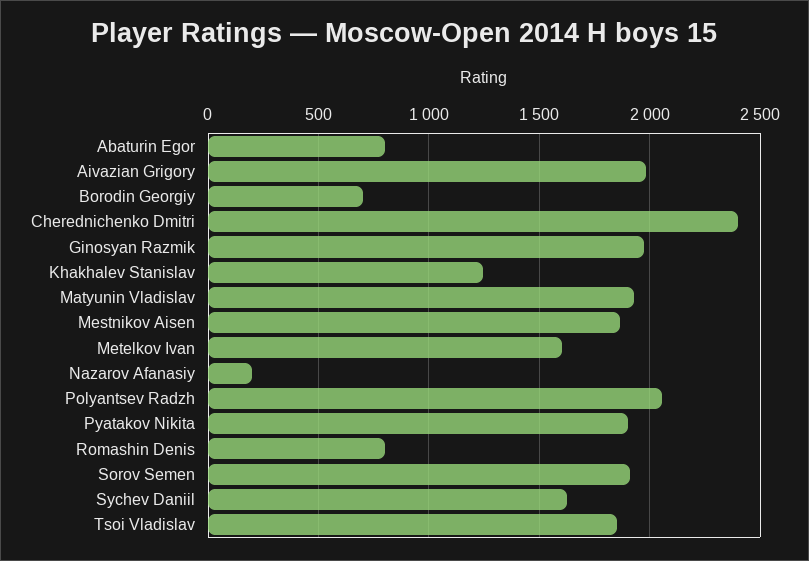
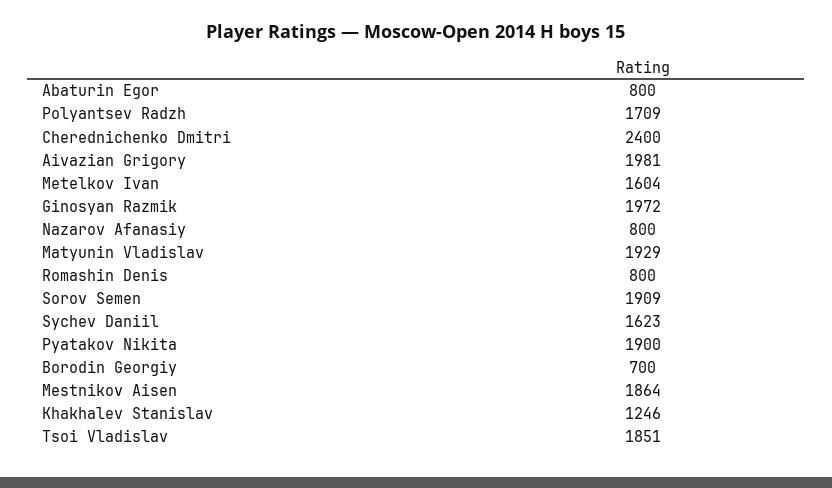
  {
    "Abaturin Egor": 800,
    "Aivazian Grigory": 1981,
    "Borodin Georgiy": 700,
    "Cherednichenko Dmitri": 2400,
    "Ginosyan Razmik": 1972,
    "Khakhalev Stanislav": 1246,
    "Matyunin Vladislav": 1929,
    "Mestnikov Aisen": 1864,
    "Metelkov Ivan": 1604,
-   "Nazarov Afanasiy": 200,
+   "Nazarov Afanasiy": 800,
-   "Polyantsev Radzh": 2050,
+   "Polyantsev Radzh": 1709,
    "Pyatakov Nikita": 1900,
    "Romashin Denis": 800,
    "Sorov Semen": 1909,
    "Sychev Daniil": 1623,
    "Tsoi Vladislav": 1851
  }

